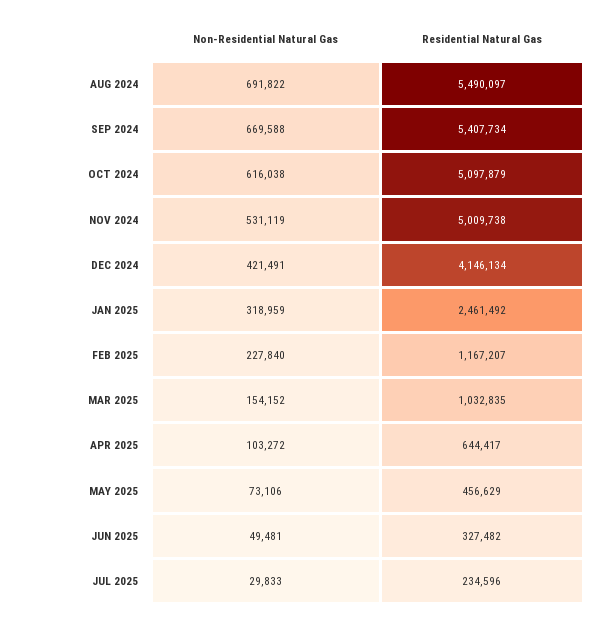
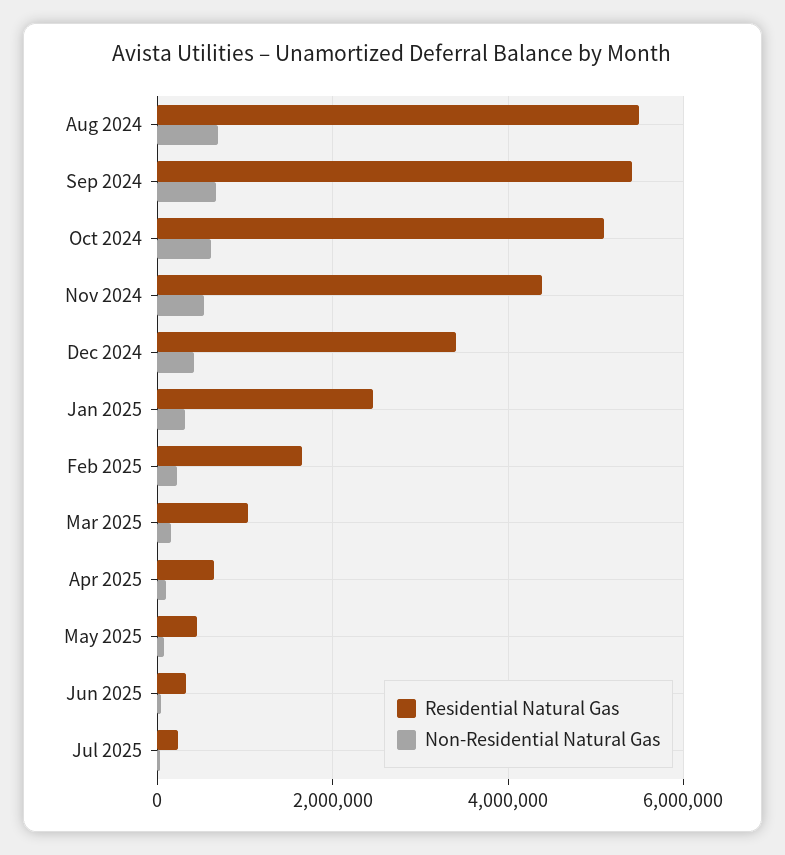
  {
    "Non-Residential Natural Gas": {
      "AUG 2024": 691822,
      "SEP 2024": 669588,
      "OCT 2024": 616038,
      "NOV 2024": 531119,
      "DEC 2024": 421491,
      "JAN 2025": 318959,
      "FEB 2025": 227840,
      "MAR 2025": 154152,
      "APR 2025": 103272,
      "MAY 2025": 73106,
      "JUN 2025": 49481,
      "JUL 2025": 29833
    },
    "Residential Natural Gas": {
      "AUG 2024": 5490097,
      "SEP 2024": 5407734,
      "OCT 2024": 5097879,
-     "NOV 2024": 5009738,
+     "NOV 2024": 4400000,
-     "DEC 2024": 4146134,
+     "DEC 2024": 3400000,
      "JAN 2025": 2461492,
-     "FEB 2025": 1167207,
+     "FEB 2025": 1600000,
      "MAR 2025": 1032835,
      "APR 2025": 644417,
      "MAY 2025": 456629,
      "JUN 2025": 327482,
      "JUL 2025": 234596
    }
  }

